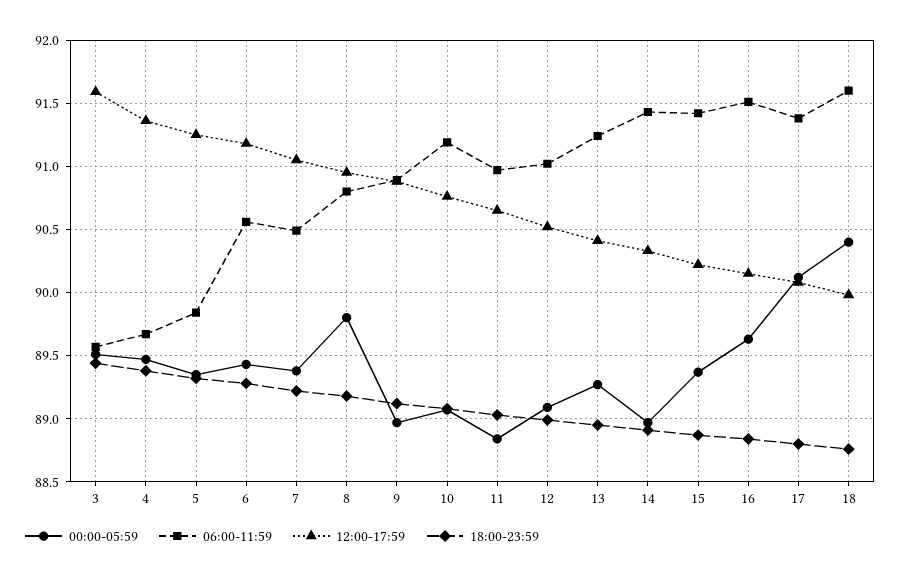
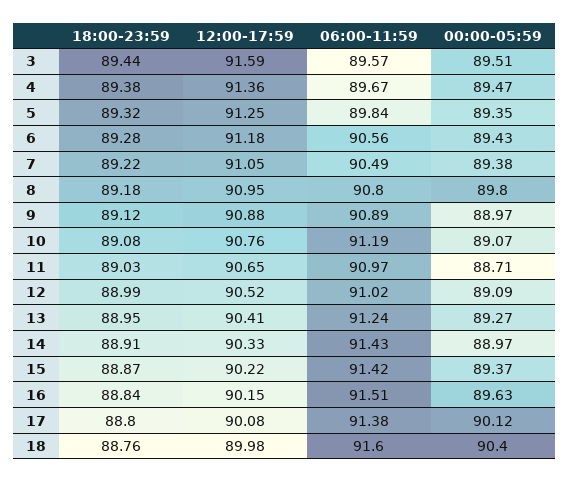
  {
    "00:00-05:59": {
      "3": 89.51,
      "4": 89.47,
      "5": 89.35,
      "6": 89.43,
      "7": 89.38,
      "8": 89.8,
      "9": 88.97,
      "10": 89.07,
-     "11": 88.85,
+     "11": 88.71,
      "12": 89.09,
      "13": 89.27,
      "14": 88.97,
      "15": 89.37,
      "16": 89.63,
      "17": 90.12,
      "18": 90.4
    },
    "06:00-11:59": {
      "3": 89.57,
      "4": 89.67,
      "5": 89.84,
      "6": 90.56,
      "7": 90.49,
      "8": 90.8,
      "9": 90.89,
      "10": 91.19,
      "11": 90.97,
      "12": 91.02,
      "13": 91.24,
      "14": 91.43,
      "15": 91.42,
      "16": 91.51,
      "17": 91.38,
      "18": 91.6
    },
    "12:00-17:59": {
      "3": 91.59,
      "4": 91.36,
      "5": 91.25,
      "6": 91.18,
      "7": 91.05,
      "8": 90.95,
      "9": 90.88,
      "10": 90.76,
      "11": 90.65,
      "12": 90.52,
      "13": 90.41,
      "14": 90.33,
      "15": 90.22,
      "16": 90.15,
      "17": 90.08,
      "18": 89.98
    },
    "18:00-23:59": {
      "3": 89.44,
      "4": 89.38,
      "5": 89.32,
      "6": 89.28,
      "7": 89.22,
      "8": 89.18,
      "9": 89.12,
      "10": 89.08,
      "11": 89.03,
      "12": 88.99,
      "13": 88.95,
      "14": 88.91,
      "15": 88.87,
      "16": 88.84,
      "17": 88.8,
      "18": 88.76
    }
  }

